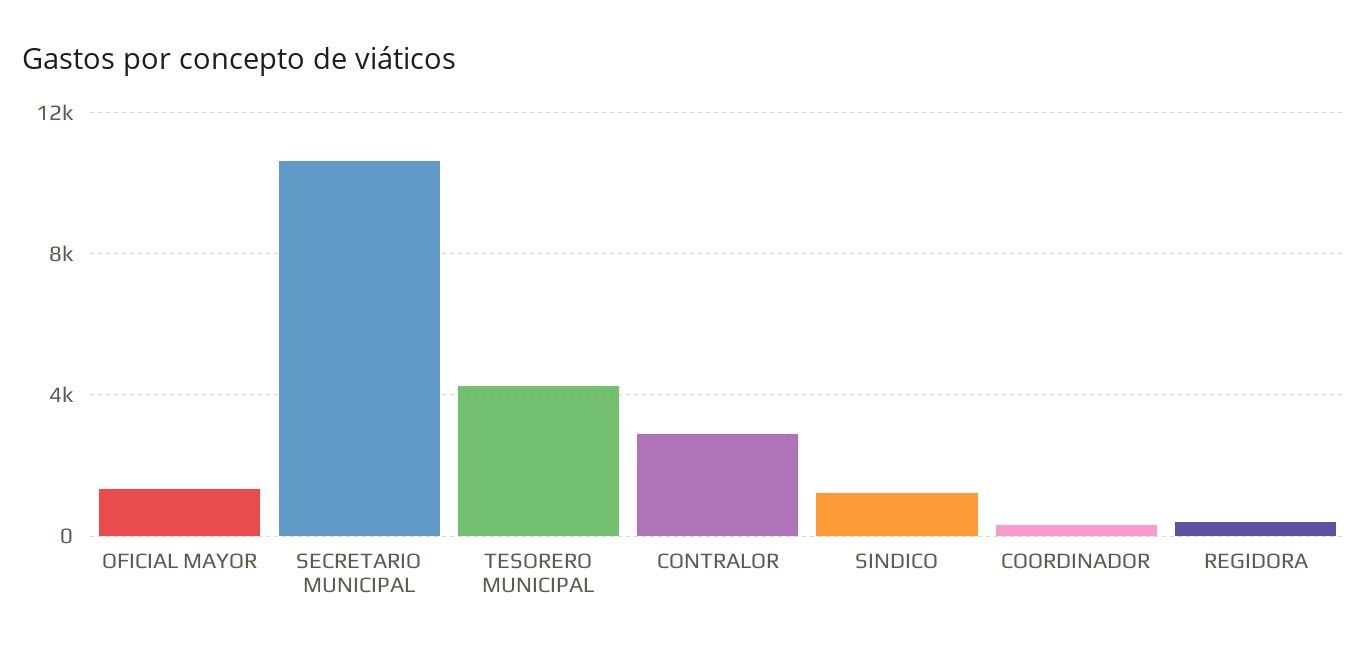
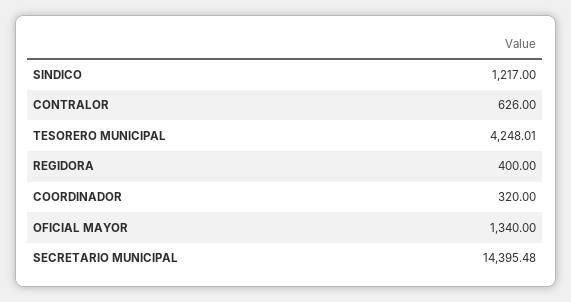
  {
    "OFICIAL MAYOR": 1340,
-   "SECRETARIO MUNICIPAL": 10500,
+   "SECRETARIO MUNICIPAL": 14395.48,
    "TESORERO MUNICIPAL": 4248.01,
-   "CONTRALOR": 3000,
+   "CONTRALOR": 626,
    "SINDICO": 1217,
    "COORDINADOR": 320,
    "REGIDORA": 400
  }

